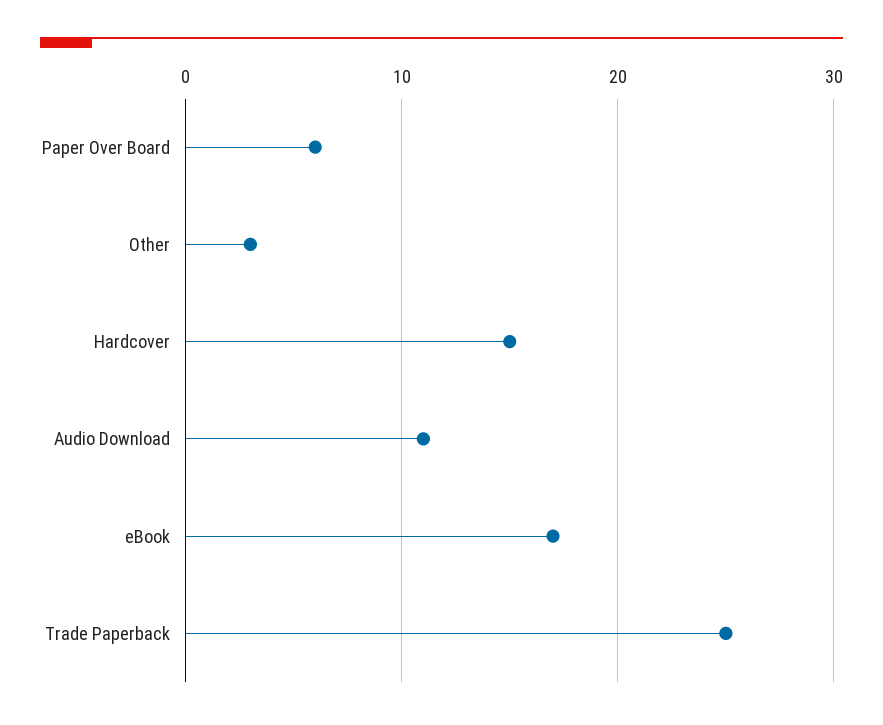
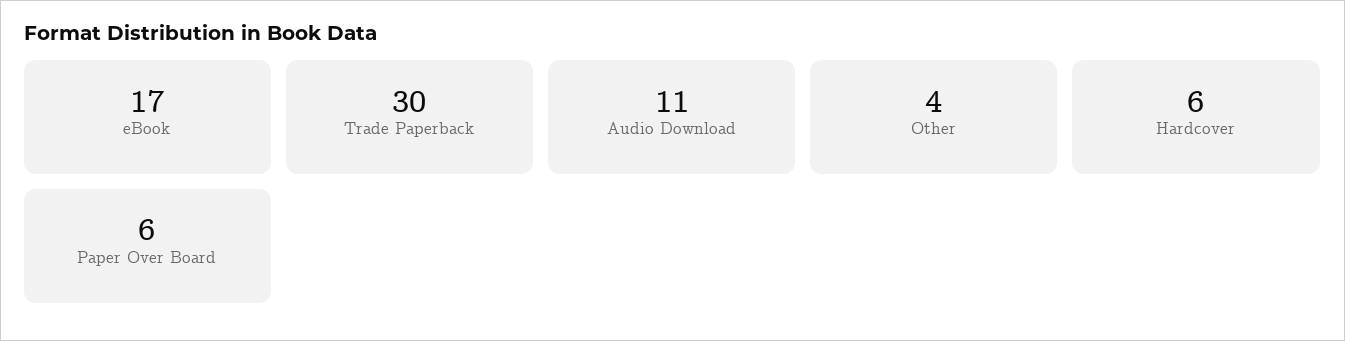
  {
    "Paper Over Board": 6,
-   "Other": 3,
+   "Other": 4,
-   "Hardcover": 15,
+   "Hardcover": 6,
    "Audio Download": 11,
    "eBook": 17,
-   "Trade Paperback": 25
+   "Trade Paperback": 30
  }

